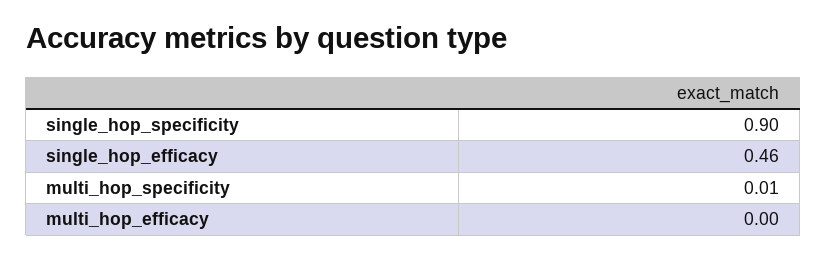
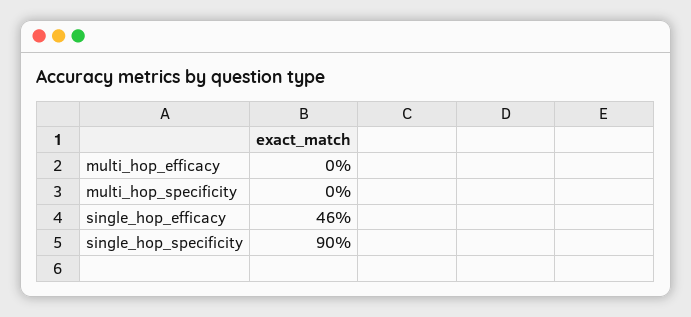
  {
    "single_hop_specificity": 0.9,
    "single_hop_efficacy": 0.46,
-   "multi_hop_specificity": 0.01,
+   "multi_hop_specificity": 0,
    "multi_hop_efficacy": 0
  }

